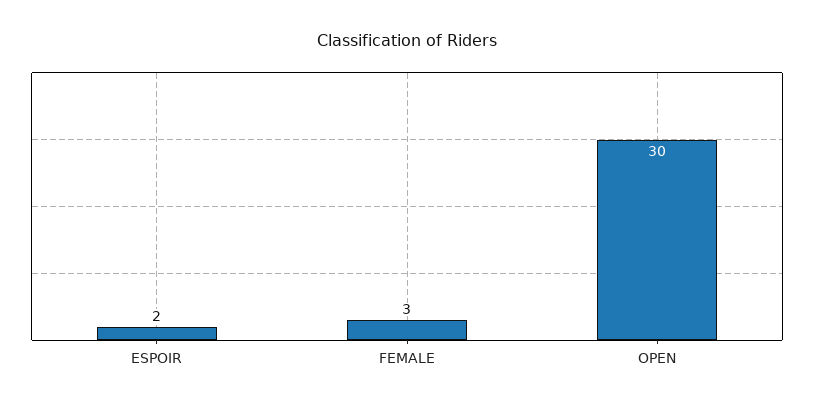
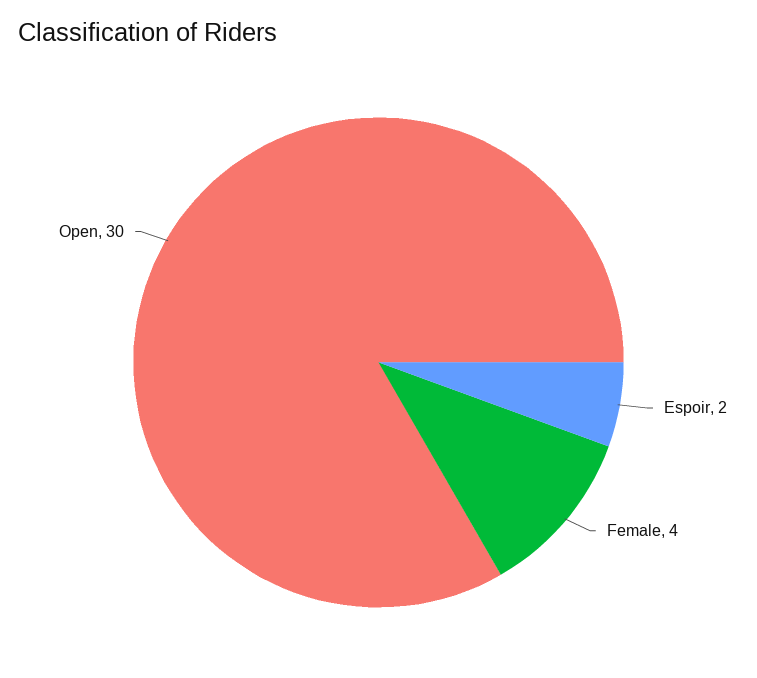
  {
    "ESPOIR": 2,
-   "FEMALE": 3,
+   "FEMALE": 4,
    "OPEN": 30
  }

